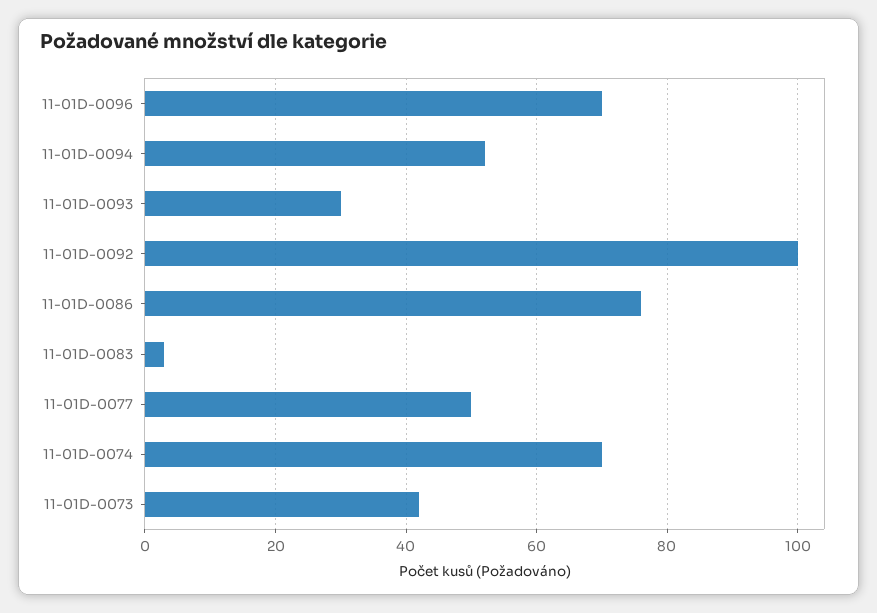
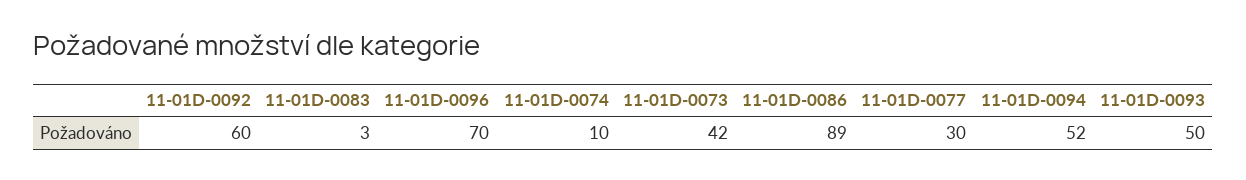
  {
    "11-01D-0096": 70,
    "11-01D-0094": 52,
-   "11-01D-0093": 30,
+   "11-01D-0093": 50,
-   "11-01D-0092": 100,
+   "11-01D-0092": 60,
-   "11-01D-0086": 75,
+   "11-01D-0086": 89,
    "11-01D-0083": 3,
-   "11-01D-0077": 50,
+   "11-01D-0077": 30,
-   "11-01D-0074": 70,
+   "11-01D-0074": 10,
    "11-01D-0073": 42
  }

